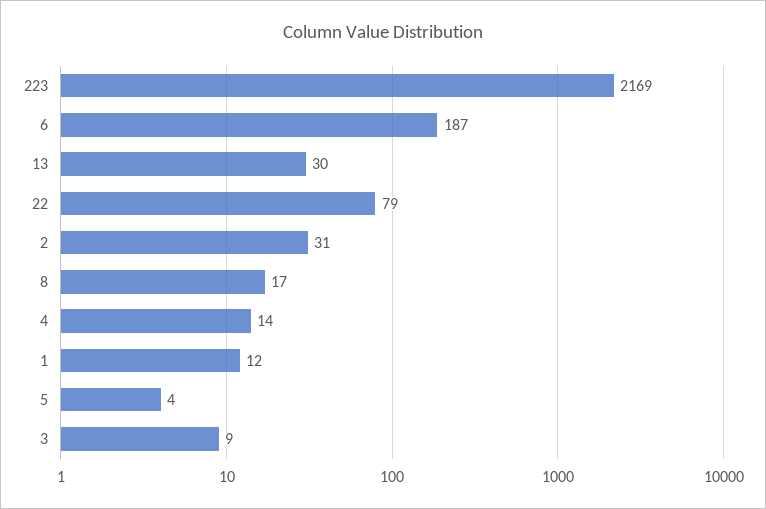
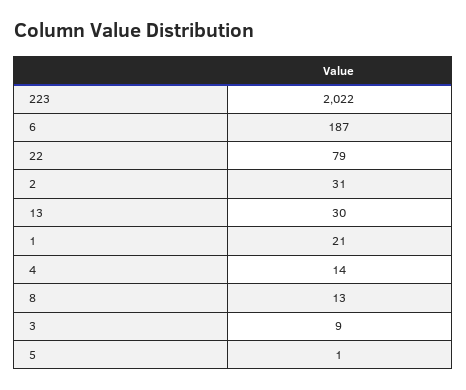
  {
-   "223": 2169,
+   "223": 2022,
    "6": 187,
    "13": 30,
    "22": 79,
    "2": 31,
-   "8": 17,
+   "8": 13,
    "4": 14,
-   "1": 12,
+   "1": 21,
-   "5": 4,
+   "5": 1,
    "3": 9
  }

